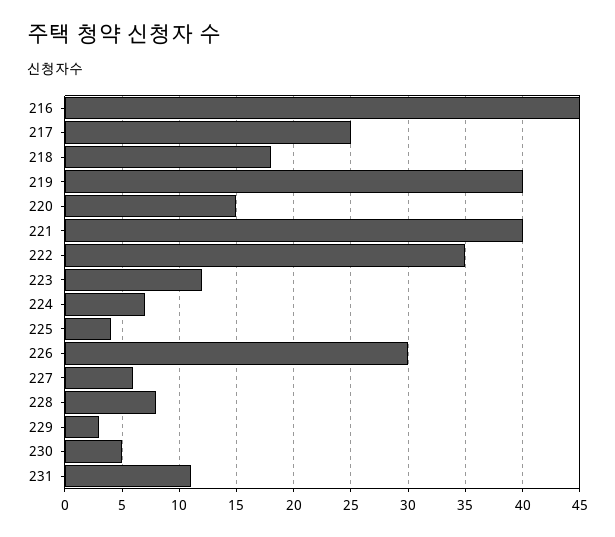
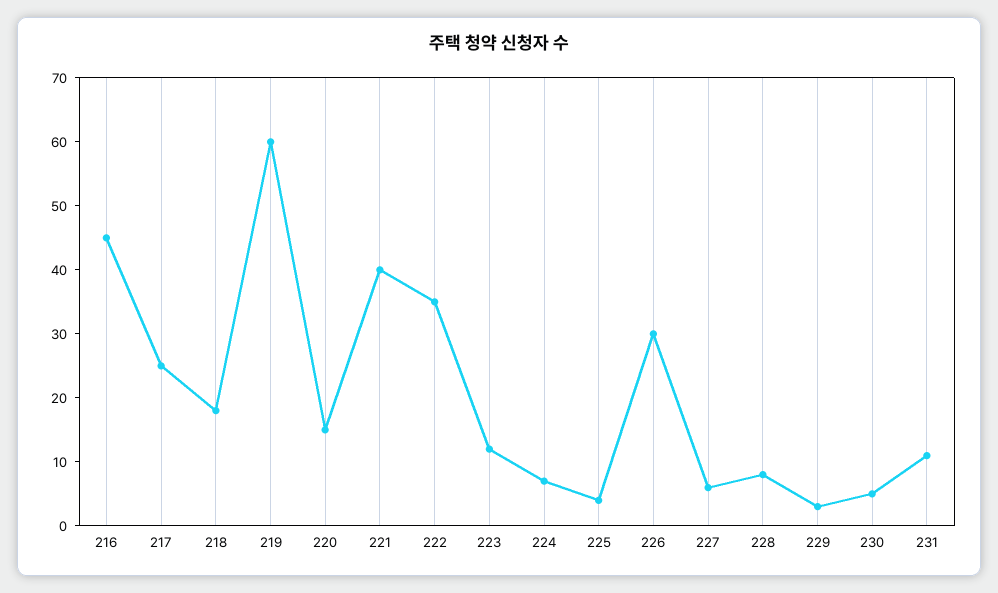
  {
    "216": 45,
    "217": 25,
    "218": 18,
-   "219": 40,
+   "219": 60,
    "220": 15,
    "221": 40,
    "222": 35,
    "223": 12,
    "224": 7,
    "225": 4,
    "226": 30,
    "227": 6,
    "228": 8,
    "229": 3,
    "230": 5,
    "231": 11
  }

